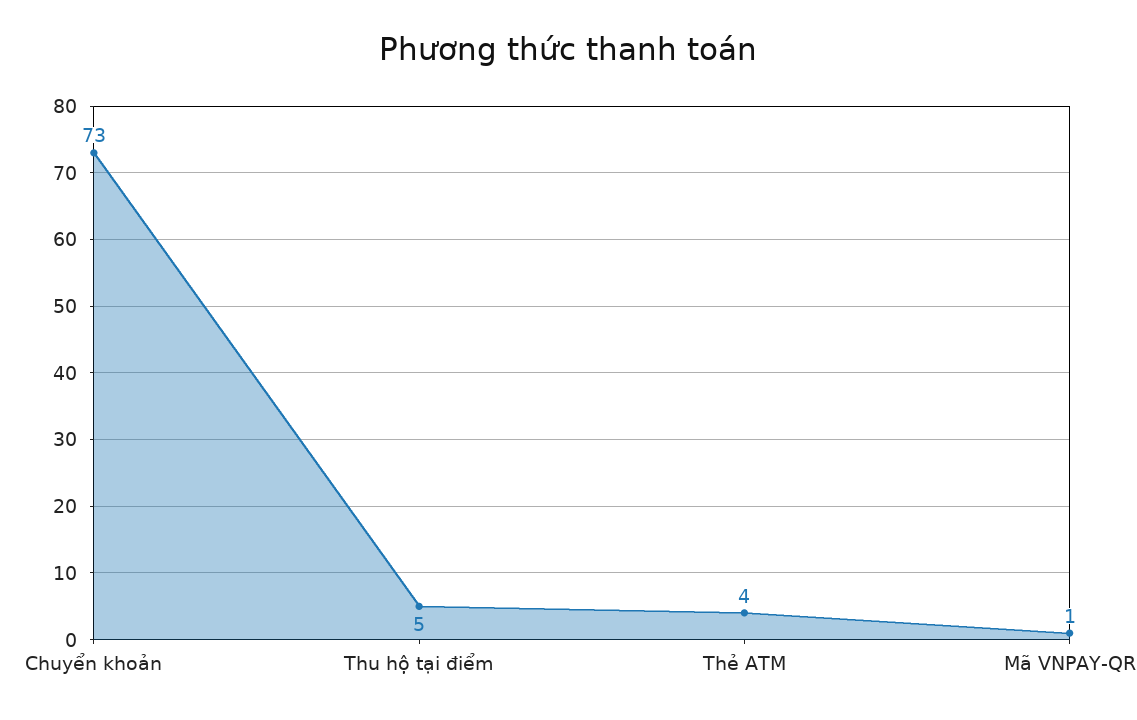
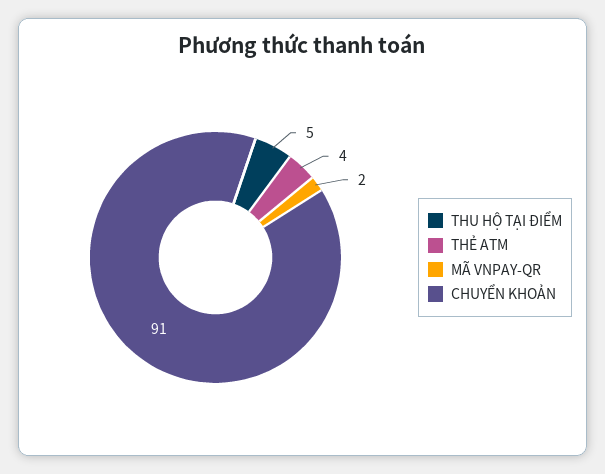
  {
-   "Chuyển khoản": 73,
+   "Chuyển khoản": 91,
    "Thu hộ tại điểm": 5,
    "Thẻ ATM": 4,
-   "Mã VNPAY-QR": 1
+   "Mã VNPAY-QR": 2
  }

